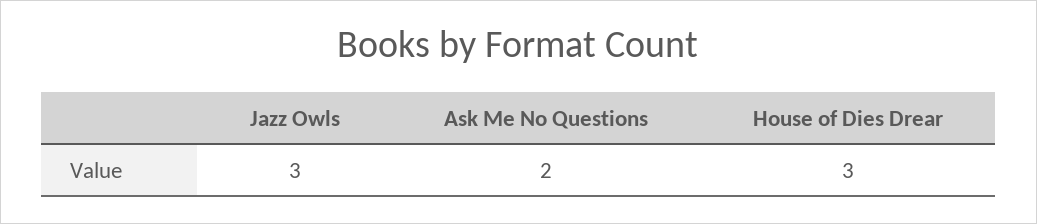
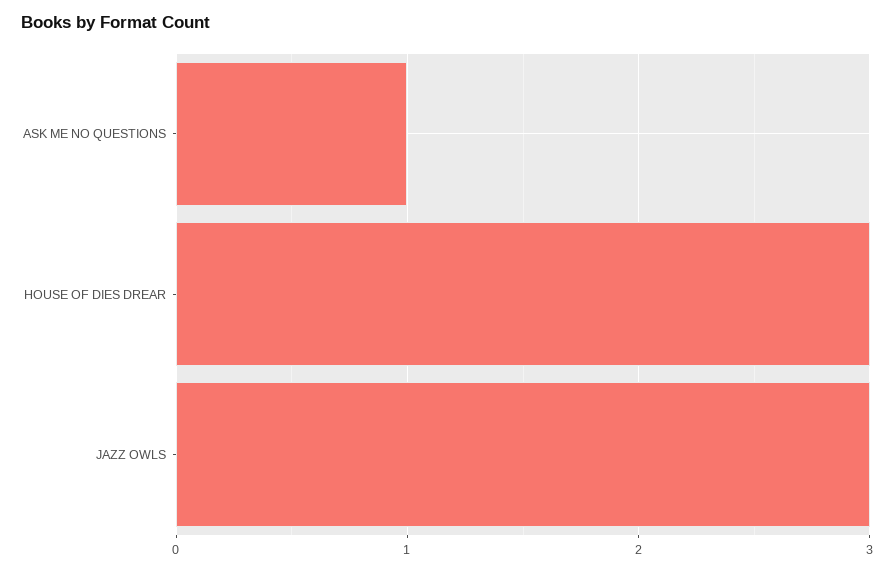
  {
    "Jazz Owls": 3,
-   "Ask Me No Questions": 2,
+   "Ask Me No Questions": 1,
    "House of Dies Drear": 3
  }

